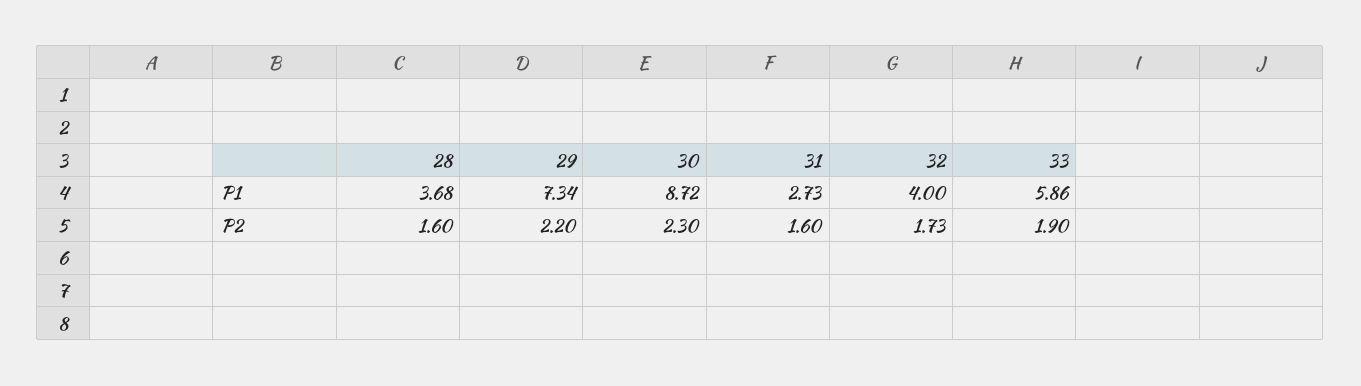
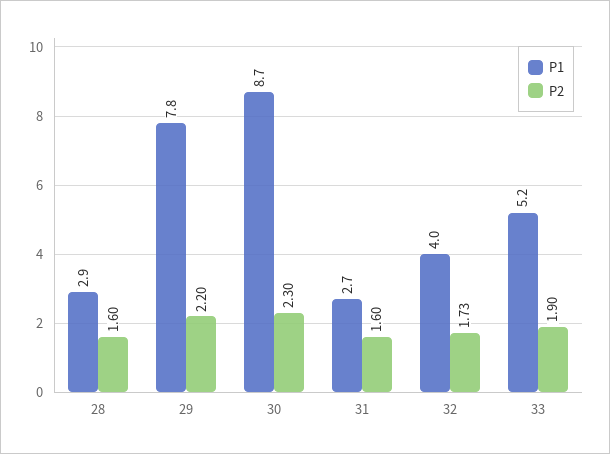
  {
    "P1": {
-     "28": 3.68,
+     "28": 2.9,
-     "29": 7.34,
+     "29": 7.8,
      "30": 8.72,
      "31": 2.73,
      "32": 4,
-     "33": 5.86
+     "33": 5.2
    },
    "P2": {
      "28": 1.6,
      "29": 2.2,
      "30": 2.3,
      "31": 1.6,
      "32": 1.73,
      "33": 1.9
    }
  }

